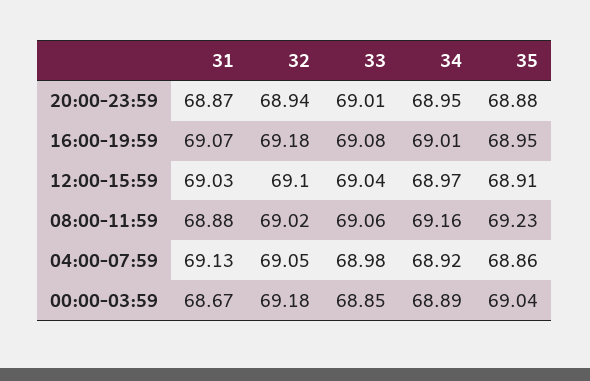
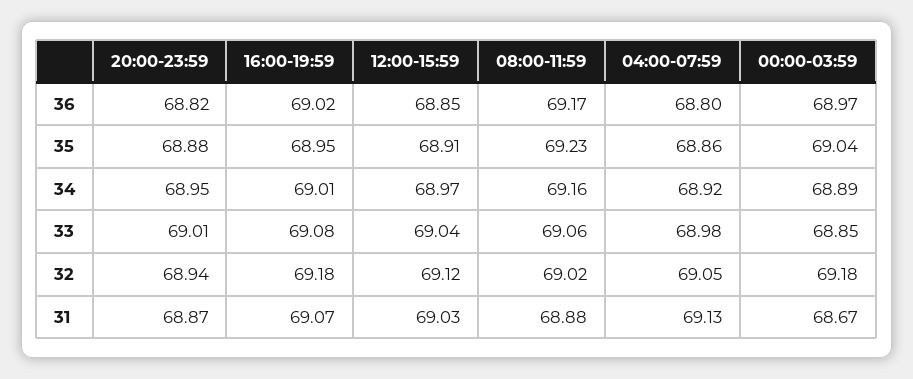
  {
    "31": {
      "20:00-23:59": 68.87,
      "16:00-19:59": 69.07,
      "12:00-15:59": 69.03,
      "08:00-11:59": 68.88,
      "04:00-07:59": 69.13,
      "00:00-03:59": 68.67
    },
    "32": {
      "20:00-23:59": 68.94,
      "16:00-19:59": 69.18,
-     "12:00-15:59": 69.1,
+     "12:00-15:59": 69.12,
      "08:00-11:59": 69.02,
      "04:00-07:59": 69.05,
      "00:00-03:59": 69.18
    },
    "33": {
      "20:00-23:59": 69.01,
      "16:00-19:59": 69.08,
      "12:00-15:59": 69.04,
      "08:00-11:59": 69.06,
      "04:00-07:59": 68.98,
      "00:00-03:59": 68.85
    },
    "34": {
      "20:00-23:59": 68.95,
      "16:00-19:59": 69.01,
      "12:00-15:59": 68.97,
      "08:00-11:59": 69.16,
      "04:00-07:59": 68.92,
      "00:00-03:59": 68.89
    },
    "35": {
      "20:00-23:59": 68.88,
      "16:00-19:59": 68.95,
      "12:00-15:59": 68.91,
      "08:00-11:59": 69.23,
      "04:00-07:59": 68.86,
      "00:00-03:59": 69.04
-   }
+   },
+   "36": {
+     "20:00-23:59": 68.82,
+     "16:00-19:59": 69.02,
+     "12:00-15:59": 68.85,
+     "08:00-11:59": 69.17,
+     "04:00-07:59": 68.8,
+     "00:00-03:59": 68.97
+   }
  }

